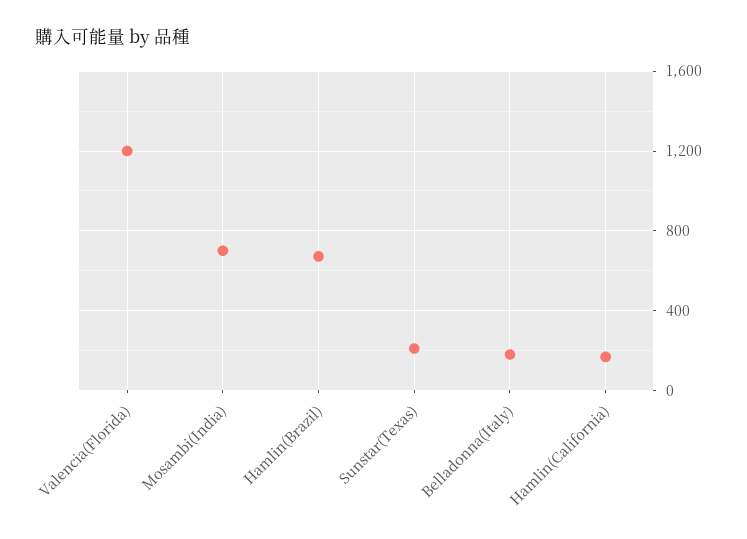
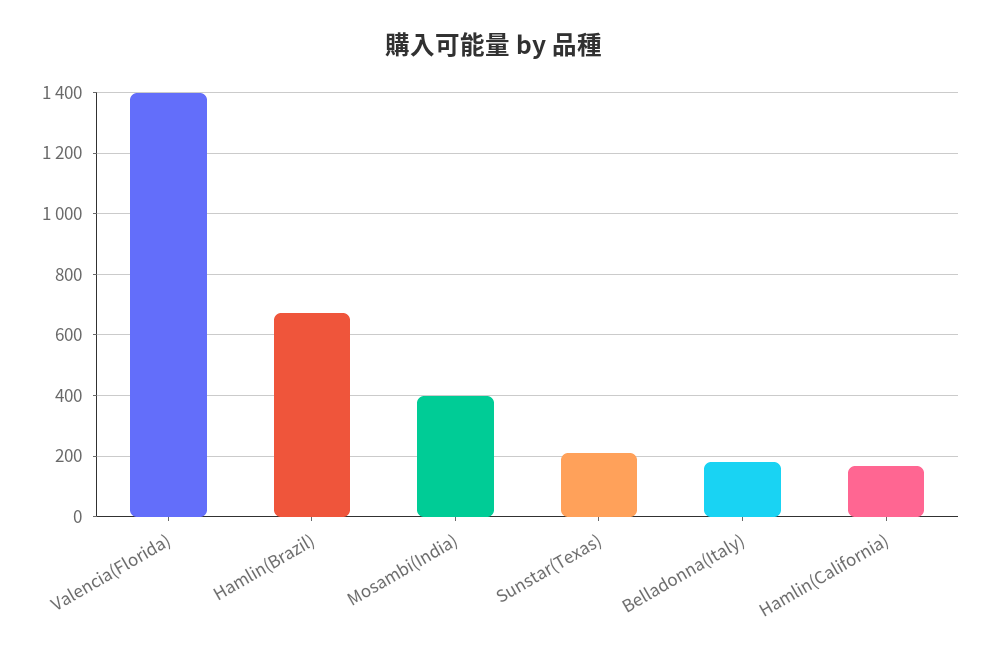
  {
-   "Valencia(Florida)": 1200,
+   "Valencia(Florida)": 1400,
-   "Mosambi(India)": 700,
+   "Mosambi(India)": 400,
    "Hamlin(Brazil)": 680,
    "Sunstar(Texas)": 220,
    "Belladonna(Italy)": 180,
    "Hamlin(California)": 160
  }

